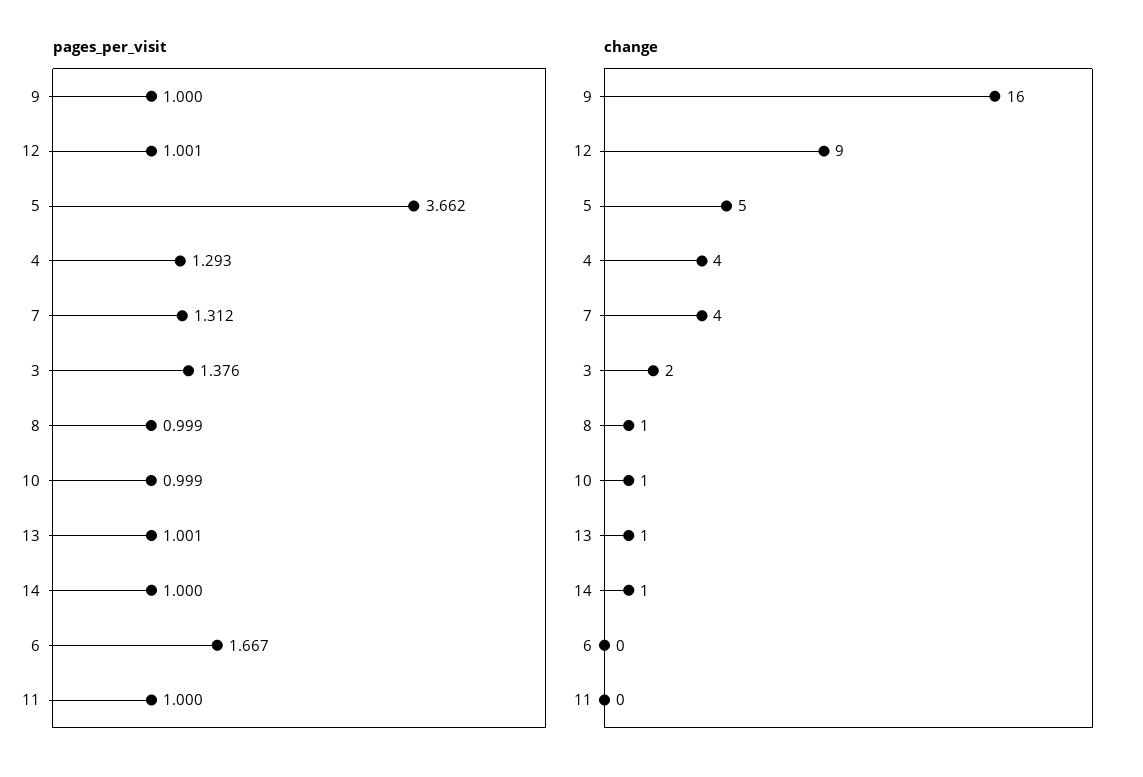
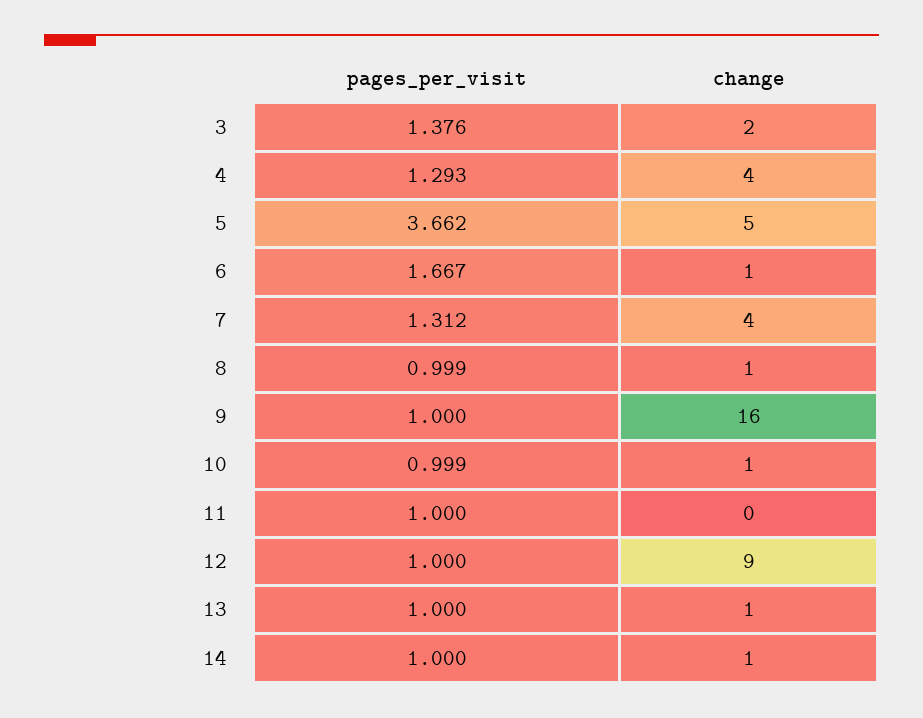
  {
    "pages_per_visit": {
      "9": 1,
-     "12": 1.001,
+     "12": 1,
      "5": 3.662,
      "4": 1.293,
      "7": 1.312,
      "3": 1.376,
      "8": 0.999,
      "10": 0.999,
-     "13": 1.001,
+     "13": 1,
      "14": 1,
      "6": 1.667,
      "11": 1
    },
    "change": {
      "9": 16,
      "12": 9,
      "5": 5,
      "4": 4,
      "7": 4,
      "3": 2,
      "8": 1,
      "10": 1,
      "13": 1,
      "14": 1,
-     "6": 0,
+     "6": 1,
      "11": 0
    }
  }

